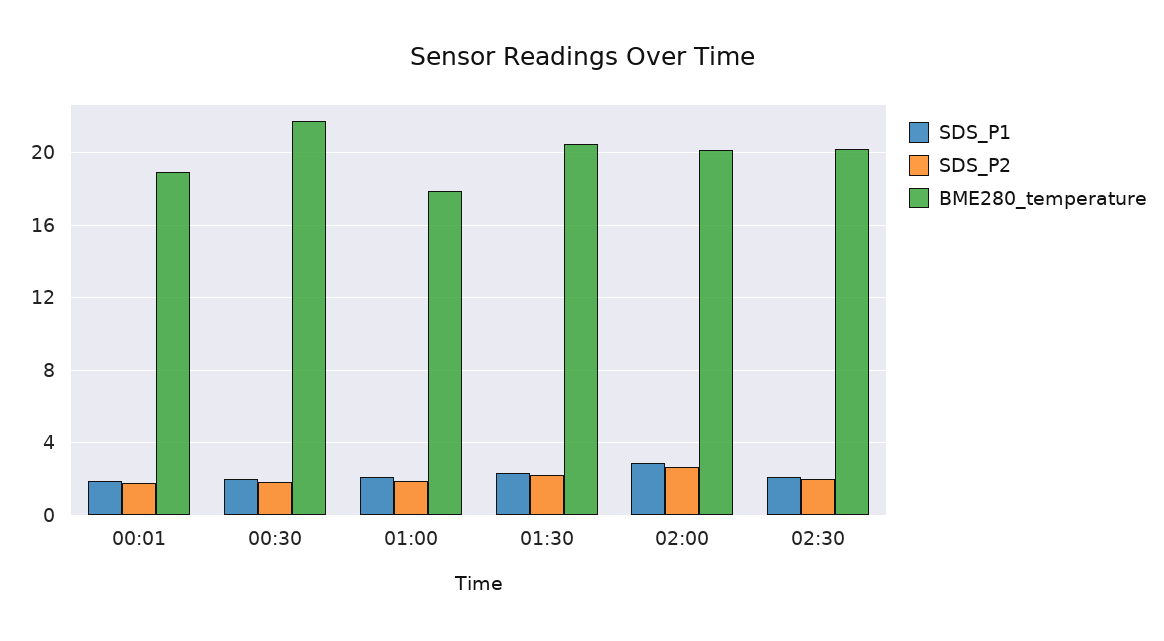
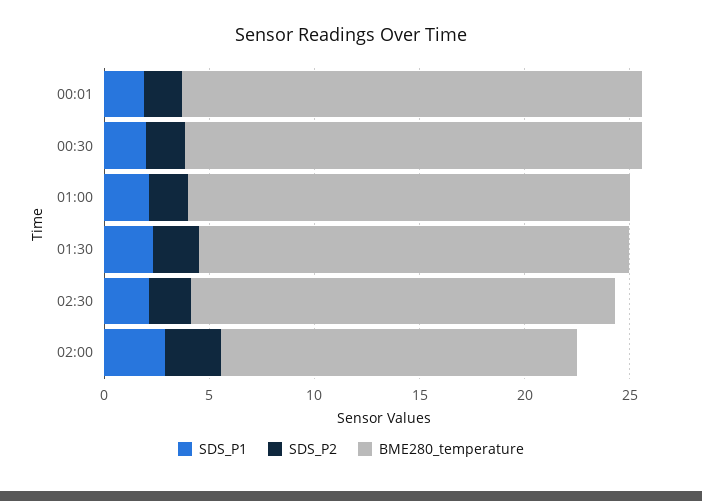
  {
    "SDS_P1": {
      "00:01": 2,
      "00:30": 2,
      "01:00": 2,
      "01:30": 2.5,
      "02:00": 3,
      "02:30": 2
    },
    "SDS_P2": {
      "00:01": 2,
      "00:30": 2,
      "01:00": 2,
      "01:30": 2,
      "02:00": 2.5,
      "02:30": 2
    },
    "BME280_temperature": {
-     "00:01": 19,
+     "00:01": 22,
      "00:30": 22,
-     "01:00": 18,
+     "01:00": 21,
      "01:30": 20.5,
-     "02:00": 20,
+     "02:00": 17,
      "02:30": 20
    }
  }

